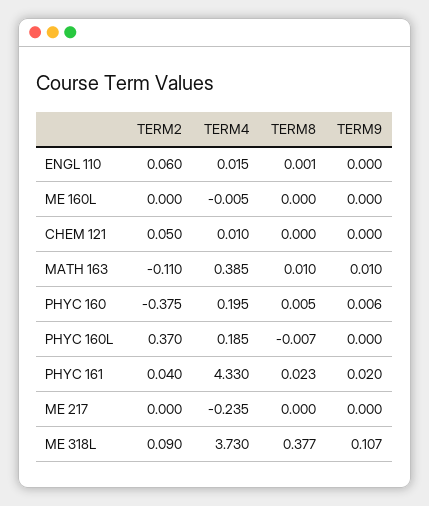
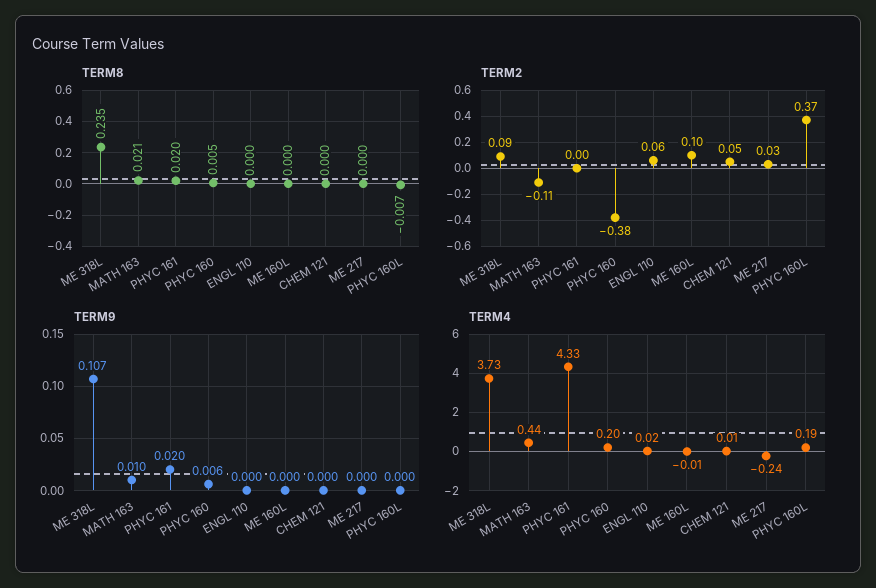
  {
    "TERM2": {
      "ENGL 110": 0.06,
-     "ME 160L": 0,
+     "ME 160L": 0.1,
      "CHEM 121": 0.05,
      "MATH 163": -0.11,
      "PHYC 160": -0.375,
      "PHYC 160L": 0.37,
-     "PHYC 161": 0.04,
+     "PHYC 161": 0,
-     "ME 217": 0,
+     "ME 217": 0.03,
      "ME 318L": 0.09
    },
    "TERM4": {
      "ENGL 110": 0.015,
      "ME 160L": -0.005,
      "CHEM 121": 0.01,
-     "MATH 163": 0.385,
+     "MATH 163": 0.44,
      "PHYC 160": 0.195,
      "PHYC 160L": 0.185,
      "PHYC 161": 4.33,
      "ME 217": -0.235,
      "ME 318L": 3.73
    },
    "TERM8": {
-     "ENGL 110": 0.001,
+     "ENGL 110": 0,
      "ME 160L": 0,
      "CHEM 121": 0,
-     "MATH 163": 0.01,
+     "MATH 163": 0.021,
      "PHYC 160": 0.005,
      "PHYC 160L": -0.007,
-     "PHYC 161": 0.023,
+     "PHYC 161": 0.02,
      "ME 217": 0,
-     "ME 318L": 0.377
+     "ME 318L": 0.235
    },
    "TERM9": {
      "ENGL 110": 0,
      "ME 160L": 0,
      "CHEM 121": 0,
      "MATH 163": 0.01,
      "PHYC 160": 0.006,
      "PHYC 160L": 0,
      "PHYC 161": 0.02,
      "ME 217": 0,
      "ME 318L": 0.107
    }
  }

